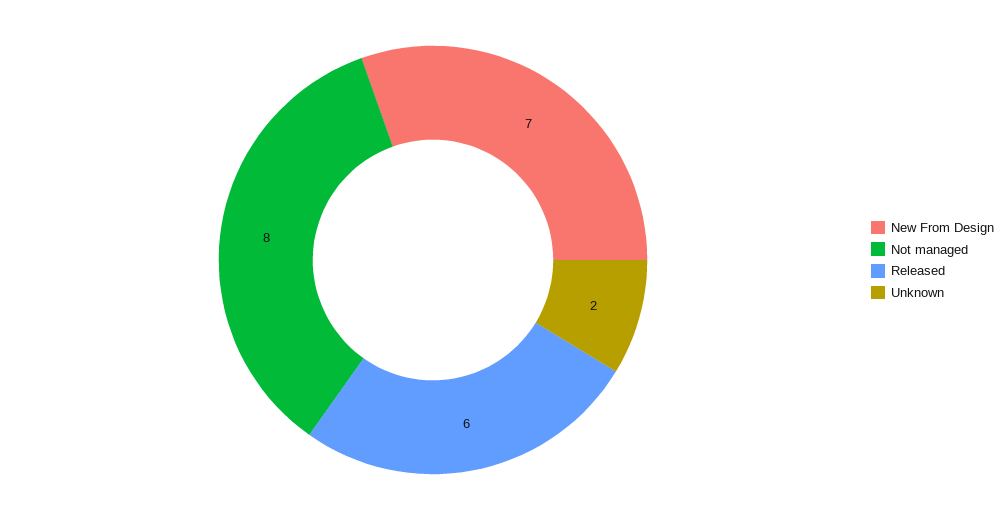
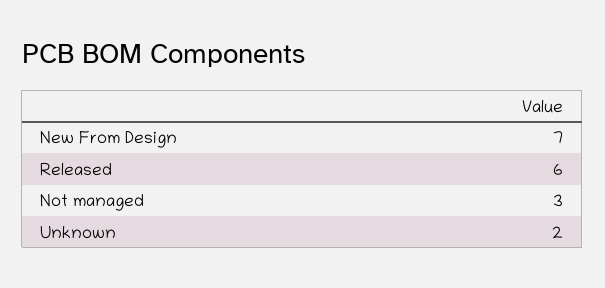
  {
    "New From Design": 7,
-   "Not managed": 8,
+   "Not managed": 3,
    "Released": 6,
    "Unknown": 2
  }

